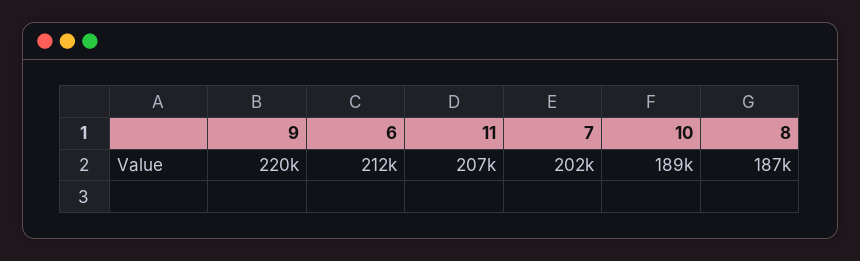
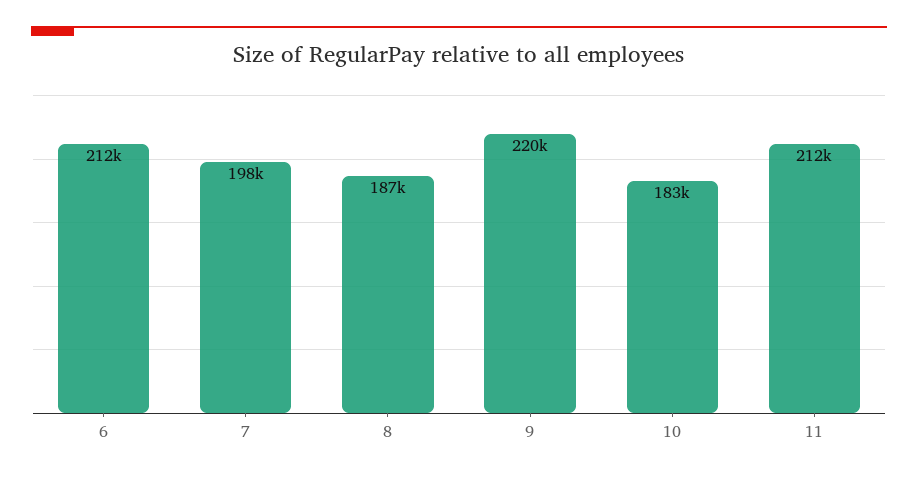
  {
    "9": 220000,
    "6": 212000,
-   "11": 207000,
+   "11": 212000,
-   "7": 202000,
+   "7": 198000,
-   "10": 189000,
+   "10": 183000,
    "8": 187000
  }

